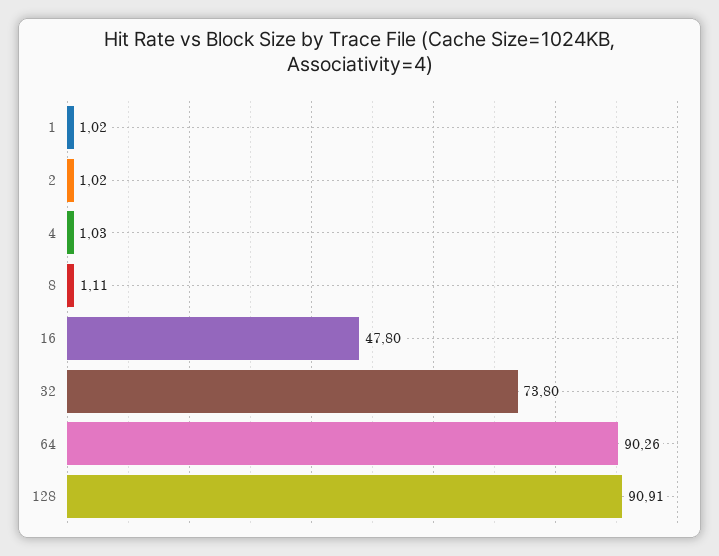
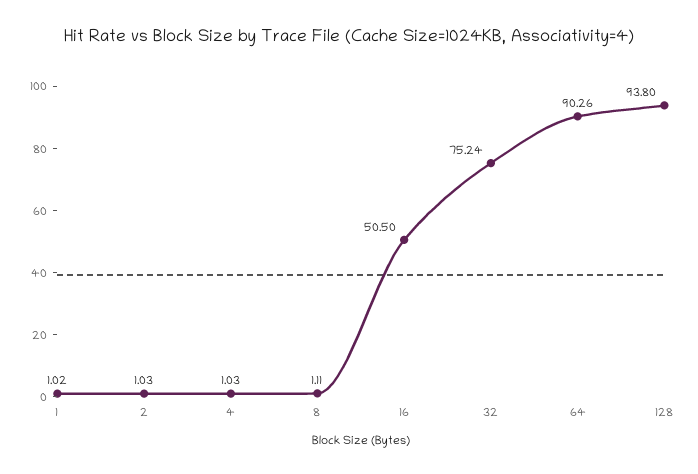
  {
    "1": 1.02,
-   "2": 1.02,
+   "2": 1.03,
    "4": 1.03,
    "8": 1.11,
-   "16": 47.8,
+   "16": 50.5,
-   "32": 73.8,
+   "32": 75.24,
    "64": 90.26,
-   "128": 90.91
+   "128": 93.8
  }

